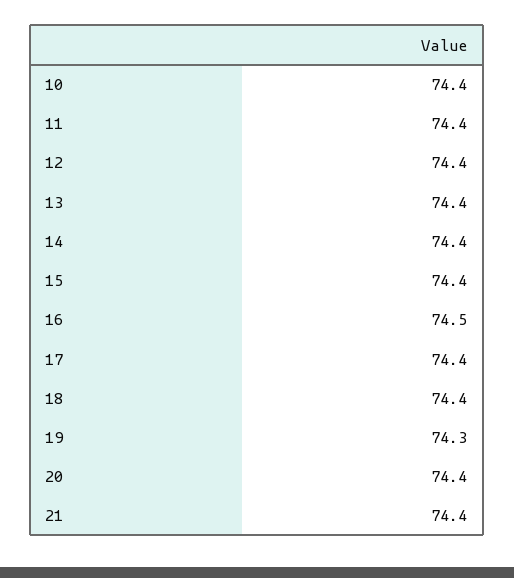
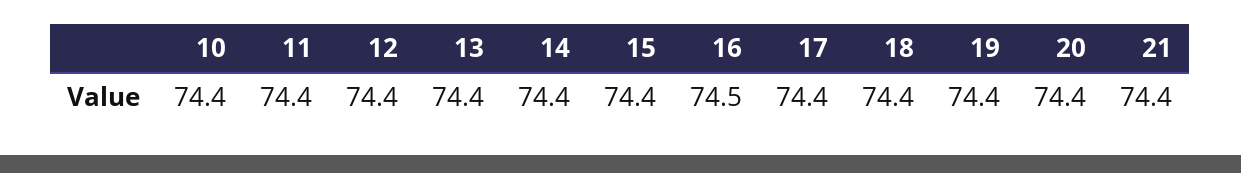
  {
    "10": 74.4,
    "11": 74.4,
    "12": 74.4,
    "13": 74.4,
    "14": 74.4,
    "15": 74.4,
    "16": 74.5,
    "17": 74.4,
    "18": 74.4,
-   "19": 74.3,
+   "19": 74.4,
    "20": 74.4,
    "21": 74.4
  }

